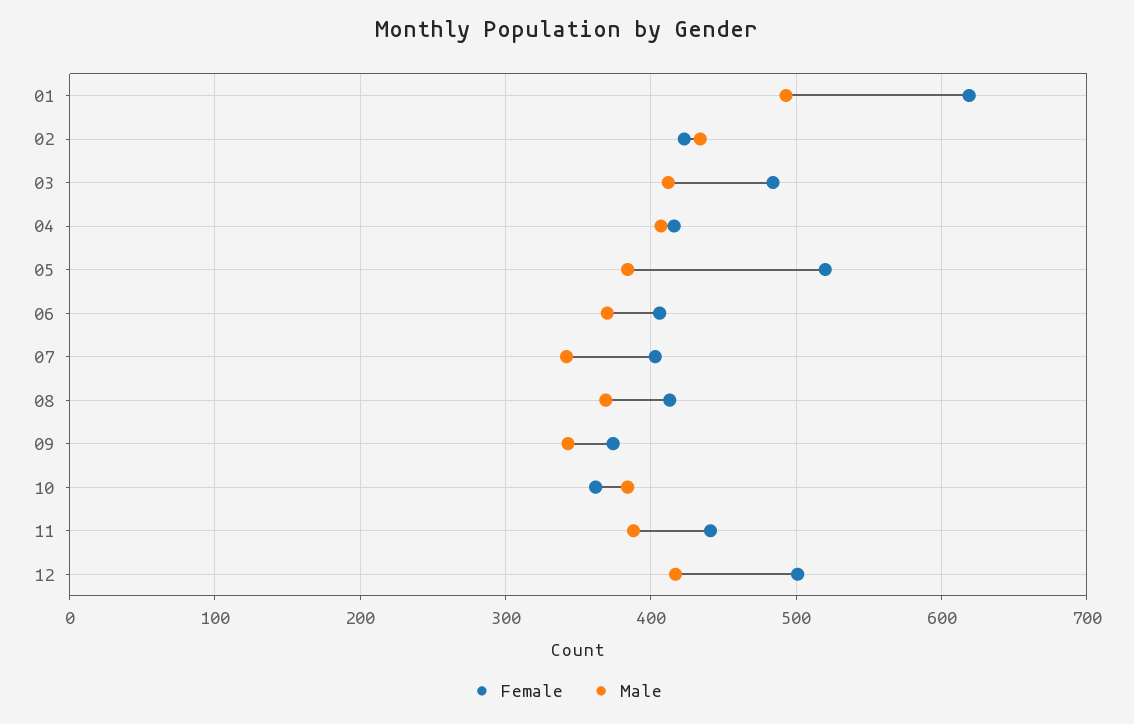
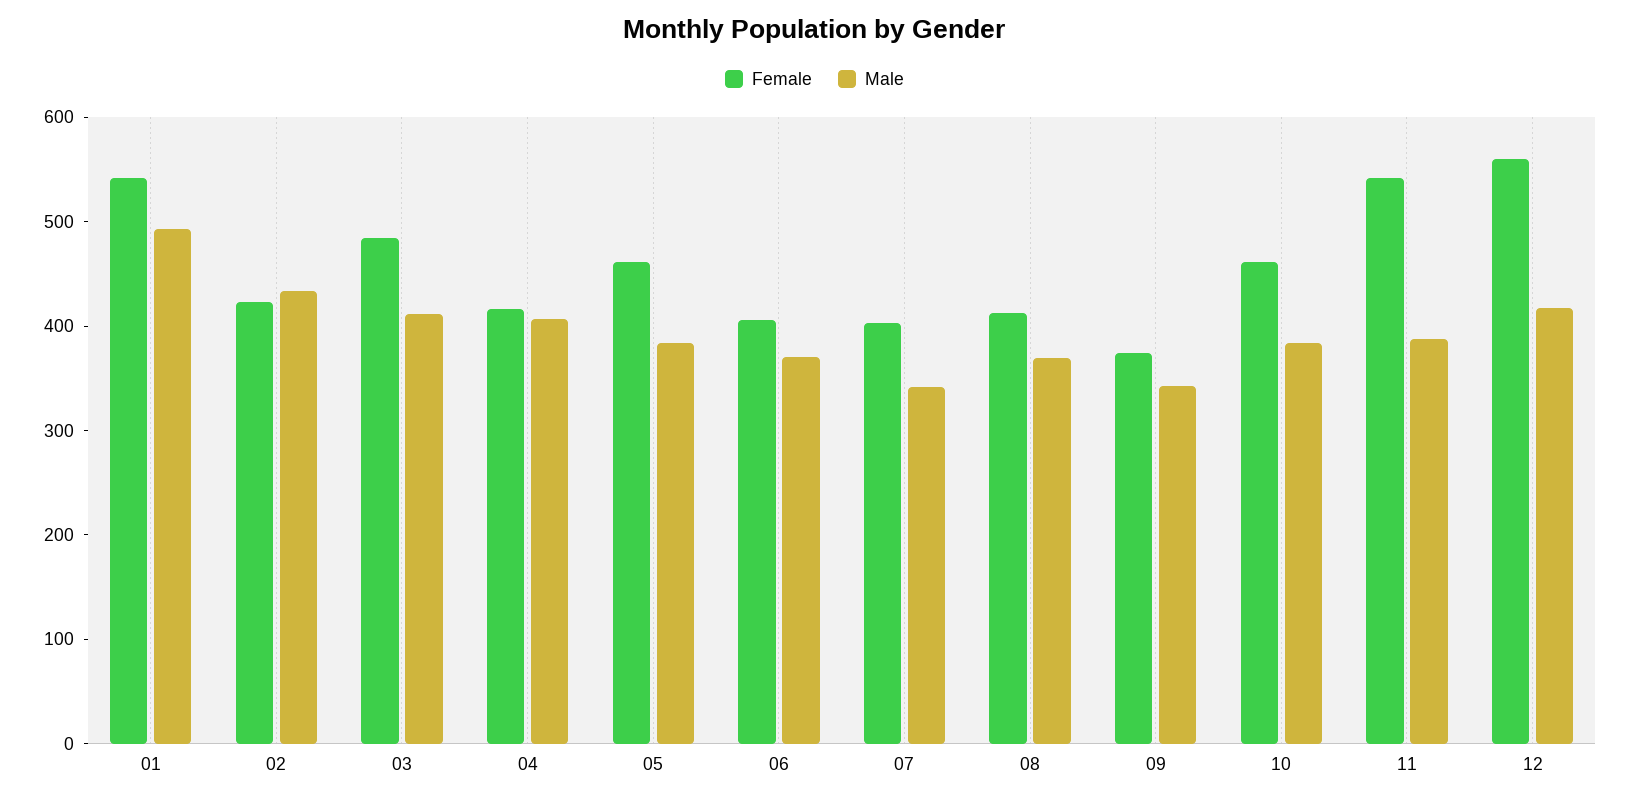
  {
    "Female": {
-     "01": 620,
+     "01": 540,
      "02": 420,
      "03": 480,
      "04": 420,
-     "05": 520,
+     "05": 460,
      "06": 410,
      "07": 400,
      "08": 410,
      "09": 370,
-     "10": 360,
+     "10": 460,
-     "11": 440,
+     "11": 540,
-     "12": 500
+     "12": 560
    },
    "Male": {
      "01": 490,
      "02": 430,
      "03": 410,
      "04": 410,
      "05": 380,
      "06": 370,
      "07": 340,
      "08": 370,
      "09": 340,
      "10": 380,
      "11": 390,
      "12": 420
    }
  }

